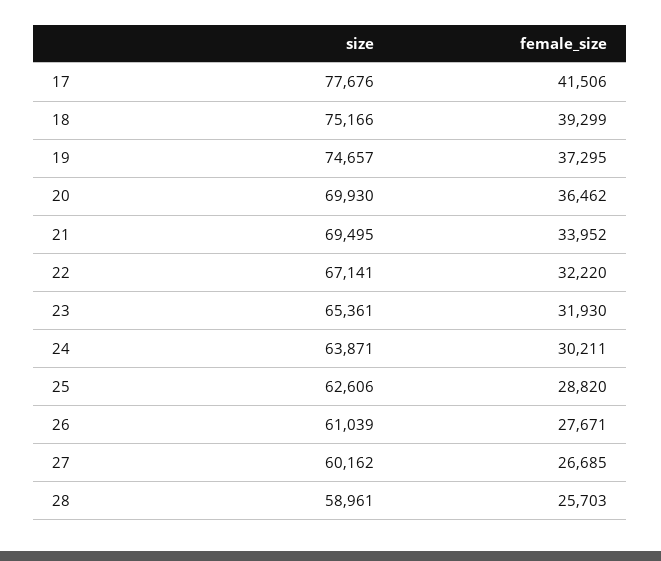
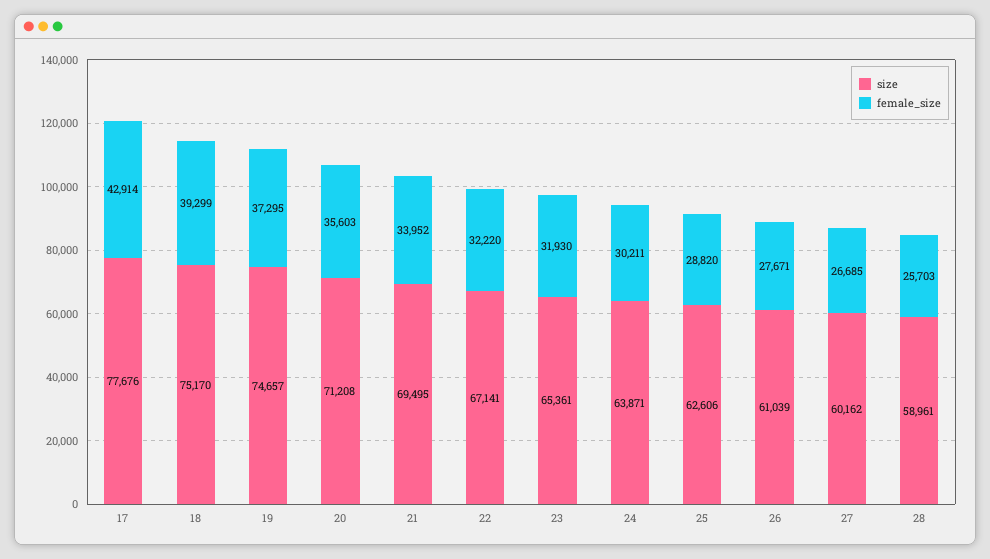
  {
    "size": {
      "17": 77676,
-     "18": 75166,
+     "18": 75170,
      "19": 74657,
-     "20": 69930,
+     "20": 71208,
      "21": 69495,
      "22": 67141,
      "23": 65361,
      "24": 63871,
      "25": 62606,
      "26": 61039,
      "27": 60162,
      "28": 58961
    },
    "female_size": {
-     "17": 41506,
+     "17": 42914,
      "18": 39299,
      "19": 37295,
-     "20": 36462,
+     "20": 35603,
      "21": 33952,
      "22": 32220,
      "23": 31930,
      "24": 30211,
      "25": 28820,
      "26": 27671,
      "27": 26685,
      "28": 25703
    }
  }

